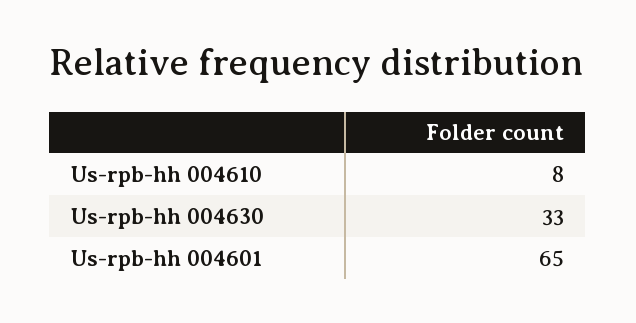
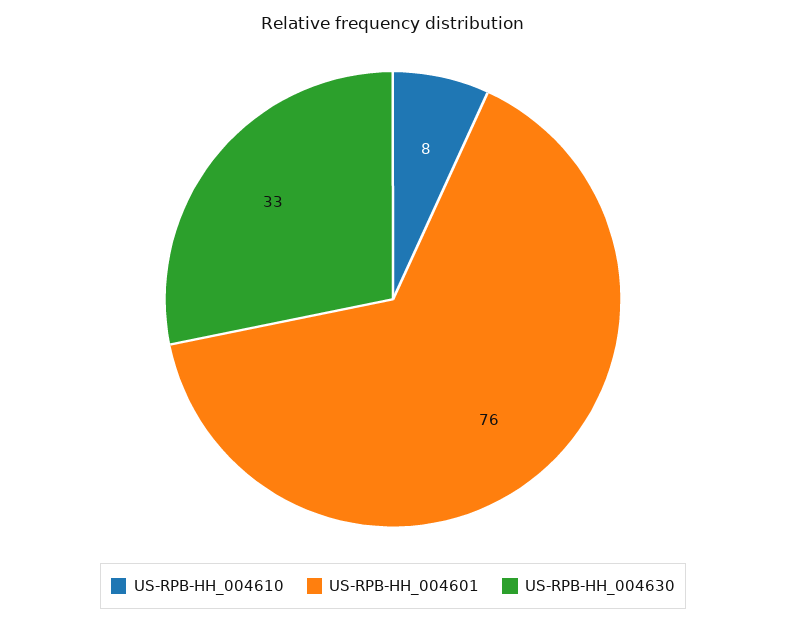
  {
    "Us-rpb-hh 004610": 8,
    "Us-rpb-hh 004630": 33,
-   "Us-rpb-hh 004601": 65
+   "Us-rpb-hh 004601": 76
  }

